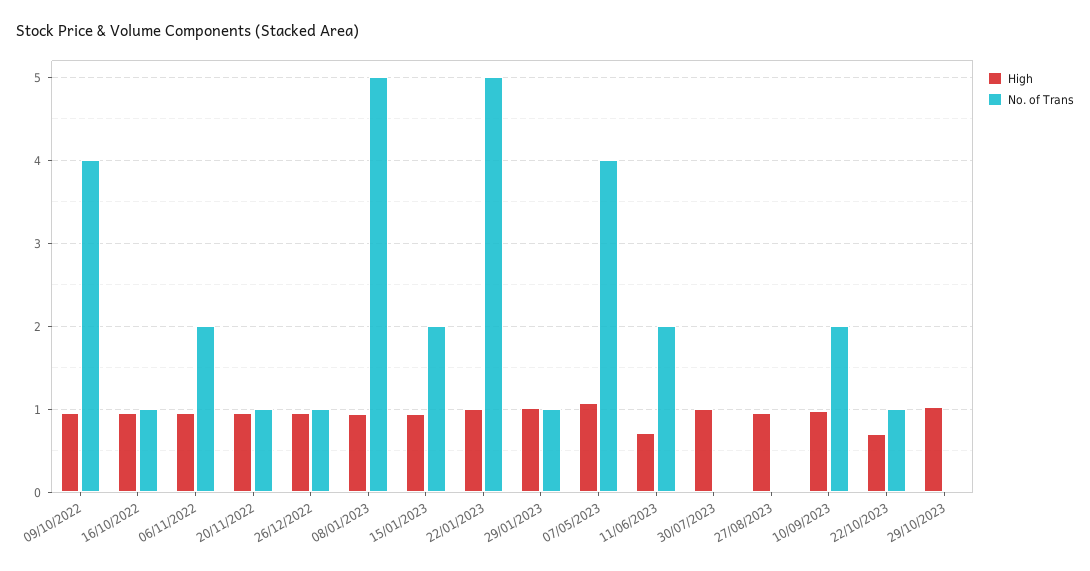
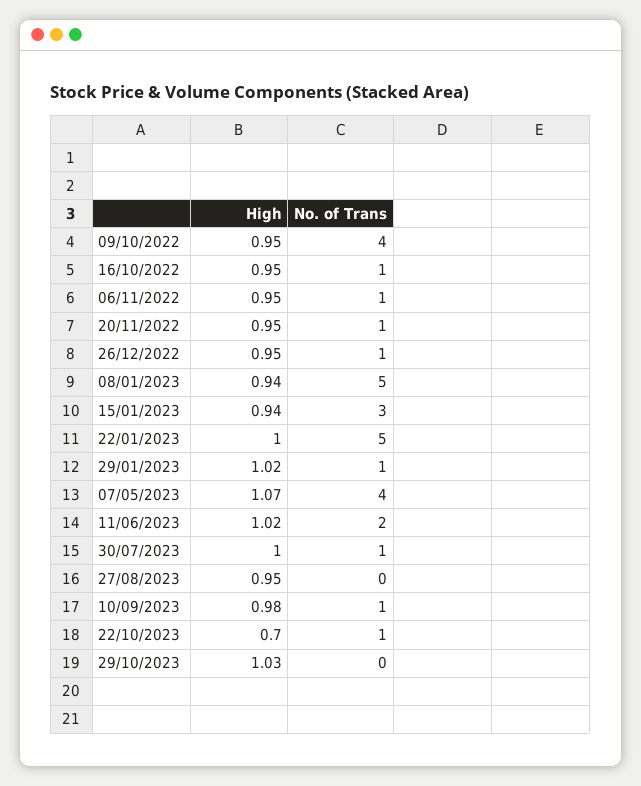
  {
    "High": {
      "09/10/2022": 0.95,
      "16/10/2022": 0.95,
      "06/11/2022": 0.95,
      "20/11/2022": 0.95,
      "26/12/2022": 0.95,
      "08/01/2023": 0.94,
      "15/01/2023": 0.94,
      "22/01/2023": 1,
      "29/01/2023": 1.02,
      "07/05/2023": 1.07,
-     "11/06/2023": 0.7,
+     "11/06/2023": 1.02,
      "30/07/2023": 1,
      "27/08/2023": 0.95,
      "10/09/2023": 0.98,
      "22/10/2023": 0.7,
      "29/10/2023": 1.03
    },
    "No. of Trans": {
      "09/10/2022": 4,
      "16/10/2022": 1,
-     "06/11/2022": 2,
+     "06/11/2022": 1,
      "20/11/2022": 1,
      "26/12/2022": 1,
      "08/01/2023": 5,
-     "15/01/2023": 2,
+     "15/01/2023": 3,
      "22/01/2023": 5,
      "29/01/2023": 1,
      "07/05/2023": 4,
      "11/06/2023": 2,
-     "30/07/2023": 0,
+     "30/07/2023": 1,
      "27/08/2023": 0,
-     "10/09/2023": 2,
+     "10/09/2023": 1,
      "22/10/2023": 1,
      "29/10/2023": 0
    }
  }

